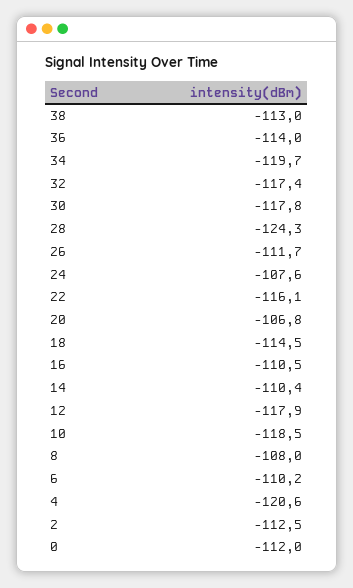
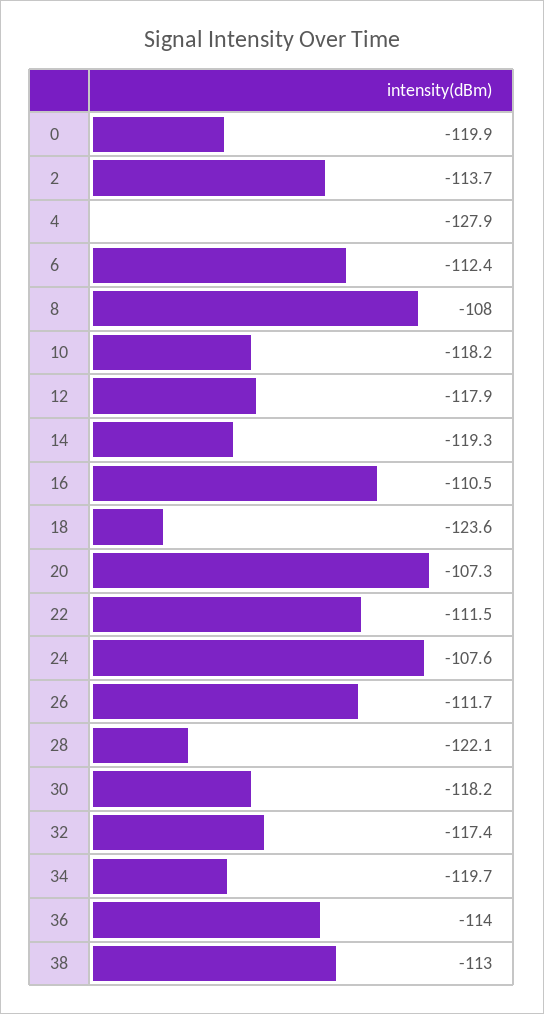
  {
    "38": -113,
    "36": -114,
    "34": -119.7,
    "32": -117.4,
-   "30": -117.8,
+   "30": -118.2,
-   "28": -124.3,
+   "28": -122.1,
    "26": -111.7,
    "24": -107.6,
-   "22": -116.1,
+   "22": -111.5,
-   "20": -106.8,
+   "20": -107.3,
-   "18": -114.5,
+   "18": -123.6,
    "16": -110.5,
-   "14": -110.4,
+   "14": -119.3,
    "12": -117.9,
-   "10": -118.5,
+   "10": -118.2,
    "8": -108,
-   "6": -110.2,
+   "6": -112.4,
-   "4": -120.6,
+   "4": -127.9,
-   "2": -112.5,
+   "2": -113.7,
-   "0": -112
+   "0": -119.9
  }

